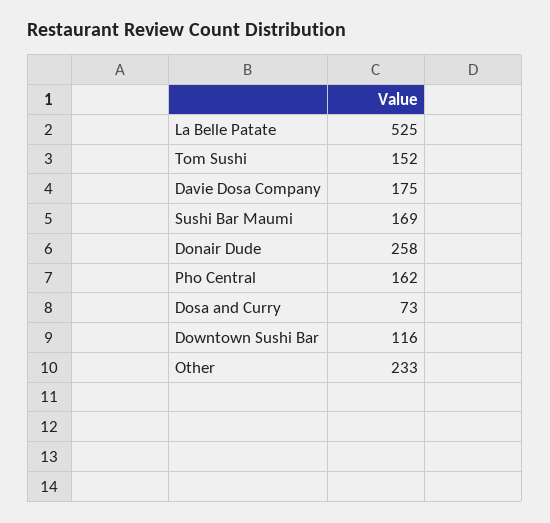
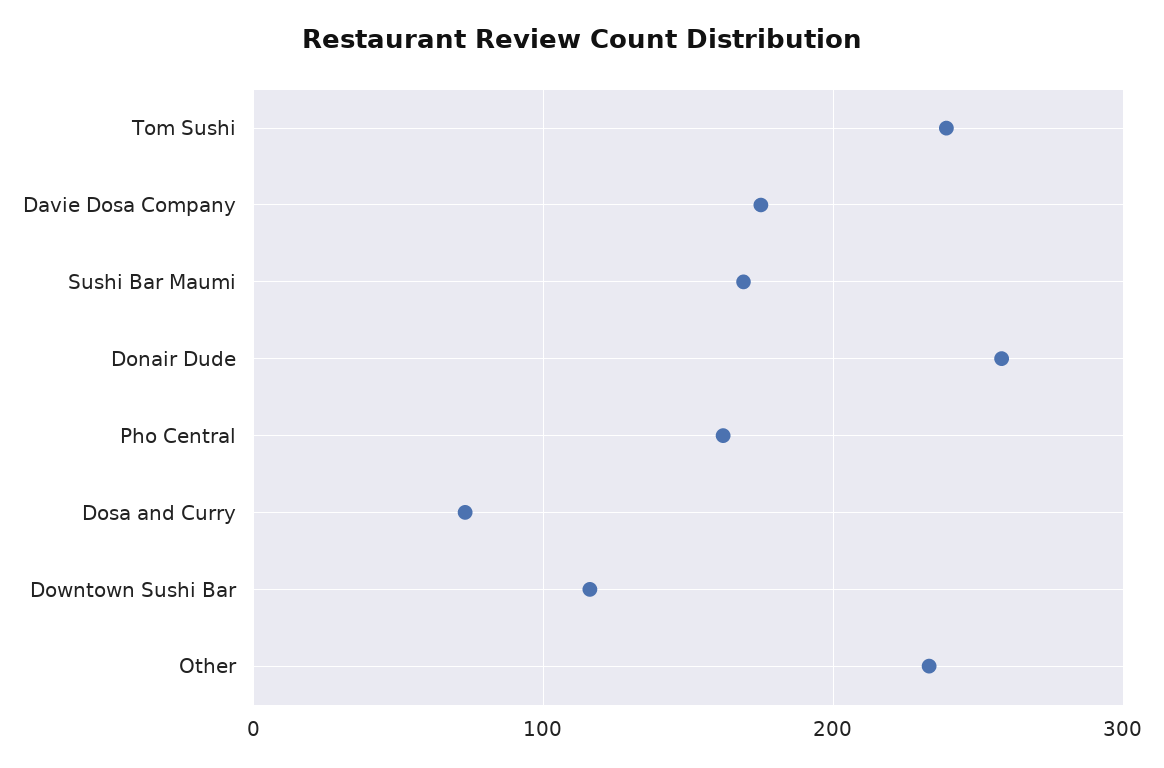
  {
-   "La Belle Patate": 525,
-   "Tom Sushi": 152,
+   "Tom Sushi": 240,
    "Davie Dosa Company": 175,
    "Sushi Bar Maumi": 169,
    "Donair Dude": 258,
    "Pho Central": 162,
    "Dosa and Curry": 73,
    "Downtown Sushi Bar": 116,
    "Other": 233
  }

